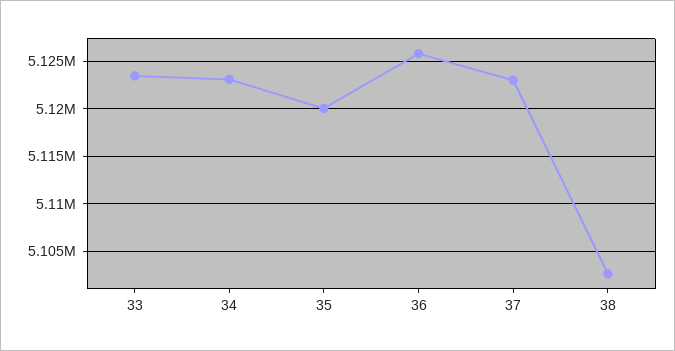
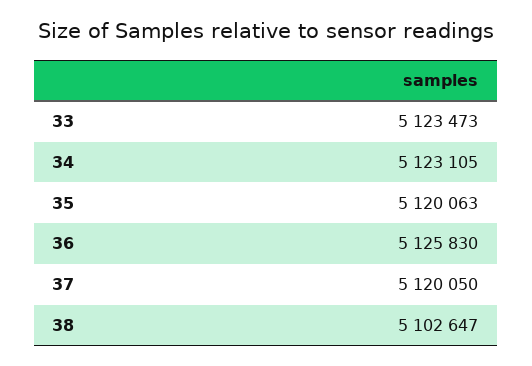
  {
    "33": 5123473,
    "34": 5123105,
    "35": 5120063,
    "36": 5125830,
-   "37": 5123000,
+   "37": 5120050,
    "38": 5102647
  }

